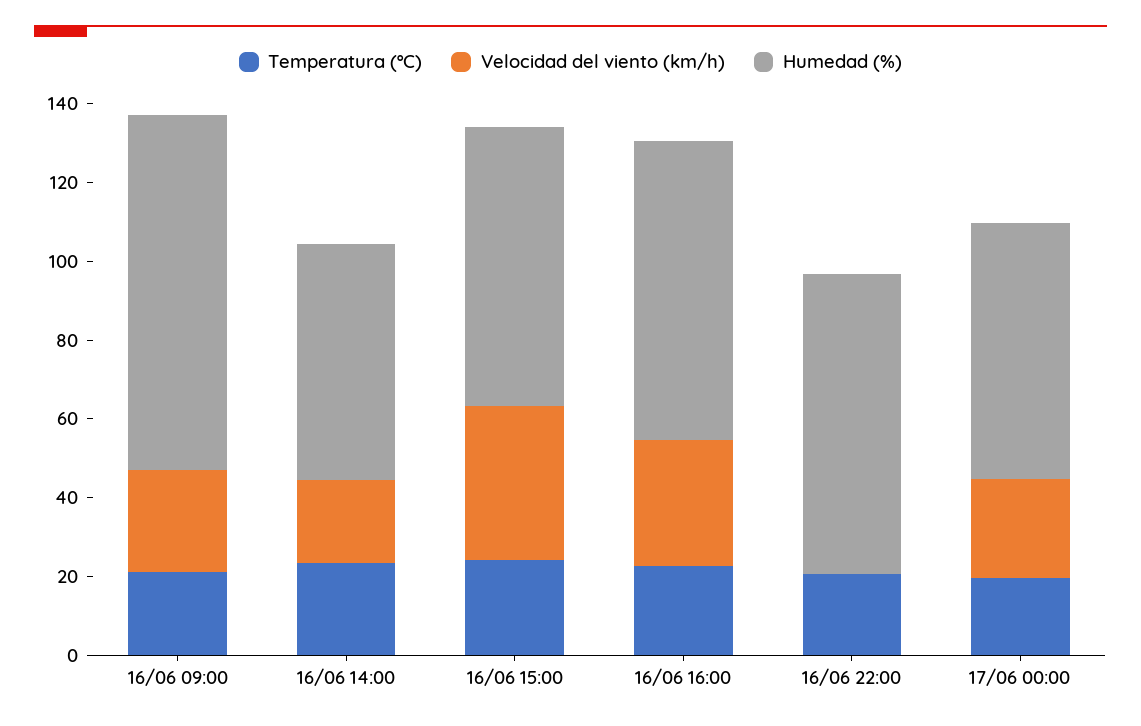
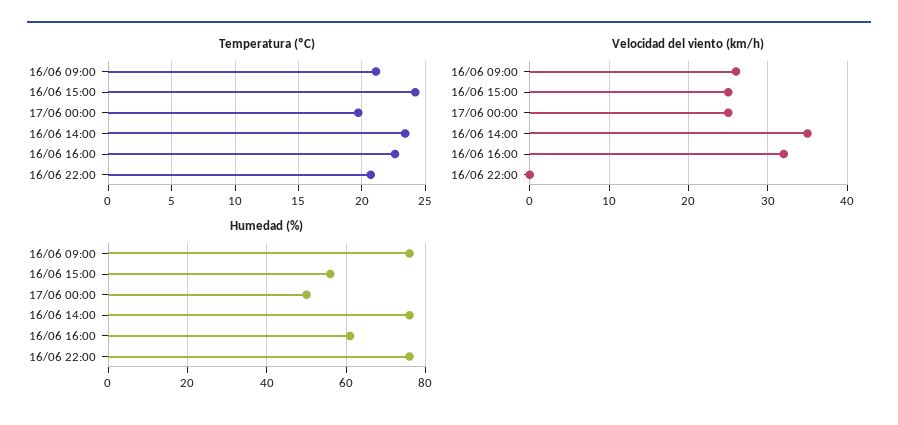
  {
    "Temperatura (ºC)": {
      "16/06 09:00": 21,
      "16/06 14:00": 23.5,
      "16/06 15:00": 24,
      "16/06 16:00": 22.5,
      "16/06 22:00": 20.5,
      "17/06 00:00": 19.5
    },
    "Velocidad del viento (km/h)": {
      "16/06 09:00": 26,
-     "16/06 14:00": 20,
+     "16/06 14:00": 35,
-     "16/06 15:00": 40,
+     "16/06 15:00": 25,
      "16/06 16:00": 32,
      "16/06 22:00": 0,
      "17/06 00:00": 25
    },
    "Humedad (%)": {
-     "16/06 09:00": 90,
+     "16/06 09:00": 75,
-     "16/06 14:00": 60,
+     "16/06 14:00": 75,
-     "16/06 15:00": 70,
+     "16/06 15:00": 55,
-     "16/06 16:00": 75,
+     "16/06 16:00": 60,
      "16/06 22:00": 75,
-     "17/06 00:00": 65
+     "17/06 00:00": 50
    }
  }

